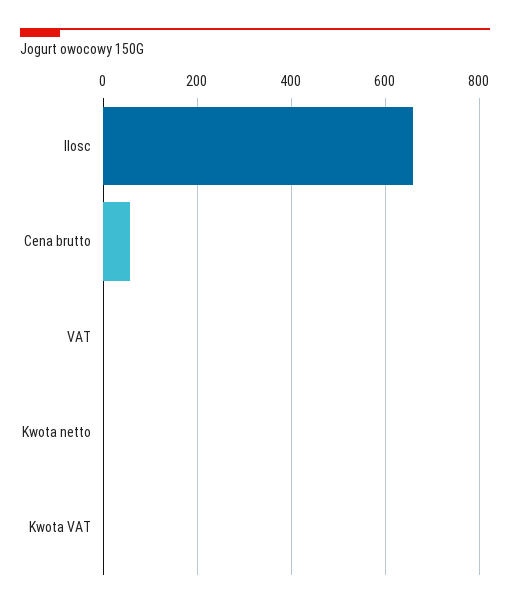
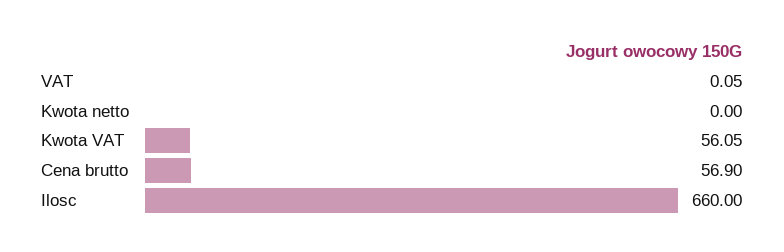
  {
    "Ilosc": 660,
    "Cena brutto": 56.9,
    "VAT": 0.05,
    "Kwota netto": 0,
-   "Kwota VAT": 0
+   "Kwota VAT": 56.05
  }

